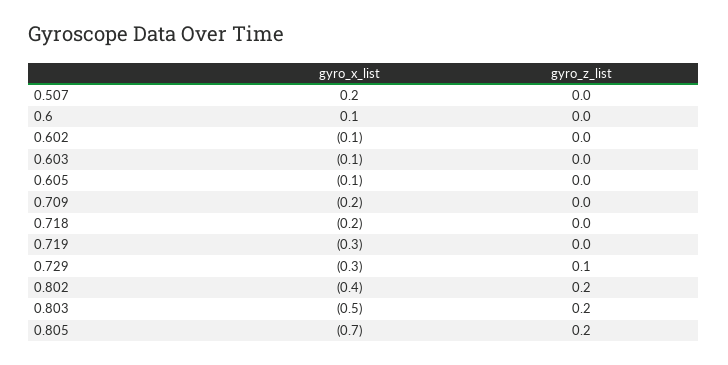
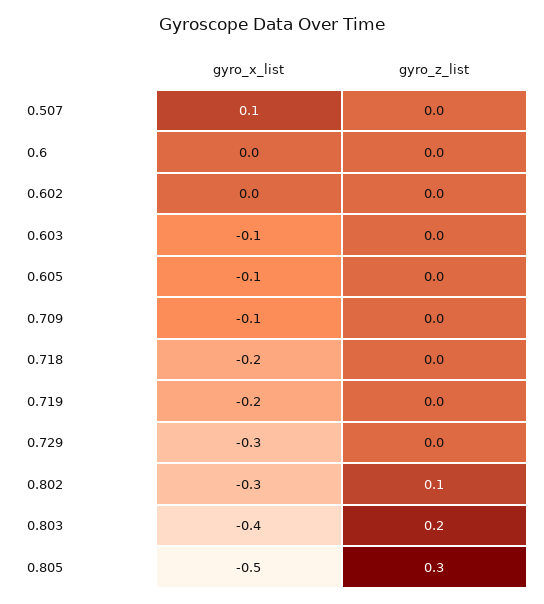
  {
    "gyro_x_list": {
-     "0.507": 0.2,
+     "0.507": 0.1,
-     "0.6": 0.1,
+     "0.6": 0,
-     "0.602": -0.1,
+     "0.602": 0,
      "0.603": -0.1,
      "0.605": -0.1,
-     "0.709": -0.2,
+     "0.709": -0.1,
      "0.718": -0.2,
-     "0.719": -0.3,
+     "0.719": -0.2,
      "0.729": -0.3,
-     "0.802": -0.4,
+     "0.802": -0.3,
-     "0.803": -0.5,
+     "0.803": -0.4,
-     "0.805": -0.7
+     "0.805": -0.5
    },
    "gyro_z_list": {
      "0.507": 0,
      "0.6": 0,
      "0.602": 0,
      "0.603": 0,
      "0.605": 0,
      "0.709": 0,
      "0.718": 0,
      "0.719": 0,
-     "0.729": 0.1,
+     "0.729": 0,
-     "0.802": 0.2,
+     "0.802": 0.1,
      "0.803": 0.2,
-     "0.805": 0.2
+     "0.805": 0.3
    }
  }

